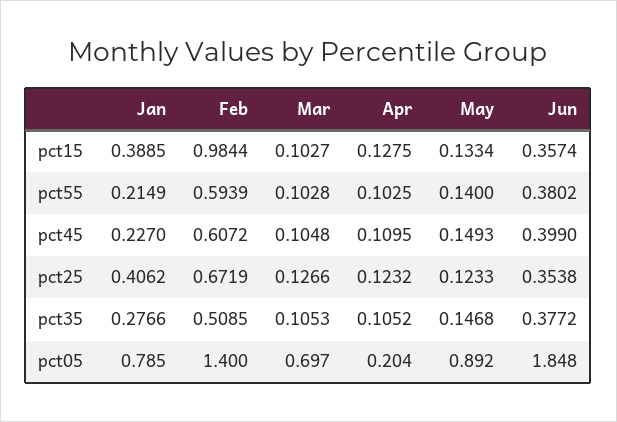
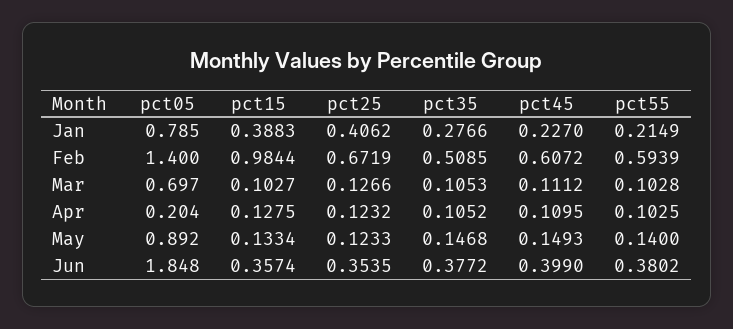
  {
    "Jan": {
-     "pct15": 0.3885,
+     "pct15": 0.3883,
      "pct55": 0.2149,
      "pct45": 0.227,
      "pct25": 0.4062,
      "pct35": 0.2766,
      "pct05": 0.785
    },
    "Feb": {
      "pct15": 0.9844,
      "pct55": 0.5939,
      "pct45": 0.6072,
      "pct25": 0.6719,
      "pct35": 0.5085,
      "pct05": 1.4
    },
    "Mar": {
      "pct15": 0.1027,
      "pct55": 0.1028,
-     "pct45": 0.1048,
+     "pct45": 0.1112,
      "pct25": 0.1266,
      "pct35": 0.1053,
      "pct05": 0.697
    },
    "Apr": {
      "pct15": 0.1275,
      "pct55": 0.1025,
      "pct45": 0.1095,
      "pct25": 0.1232,
      "pct35": 0.1052,
      "pct05": 0.204
    },
    "May": {
      "pct15": 0.1334,
      "pct55": 0.14,
      "pct45": 0.1493,
      "pct25": 0.1233,
      "pct35": 0.1468,
      "pct05": 0.892
    },
    "Jun": {
      "pct15": 0.3574,
      "pct55": 0.3802,
      "pct45": 0.399,
-     "pct25": 0.3538,
+     "pct25": 0.3535,
      "pct35": 0.3772,
      "pct05": 1.848
    }
  }

